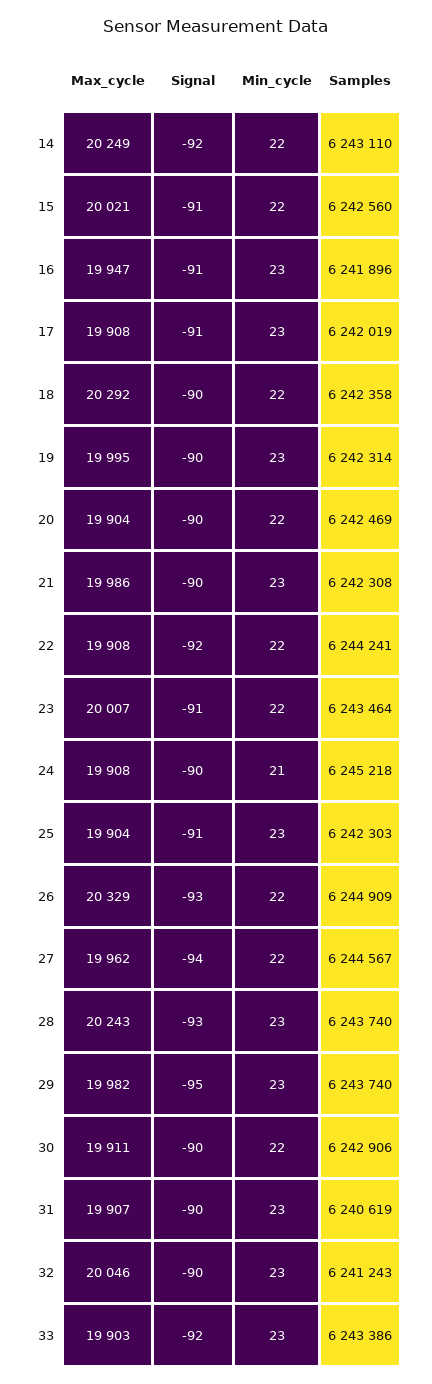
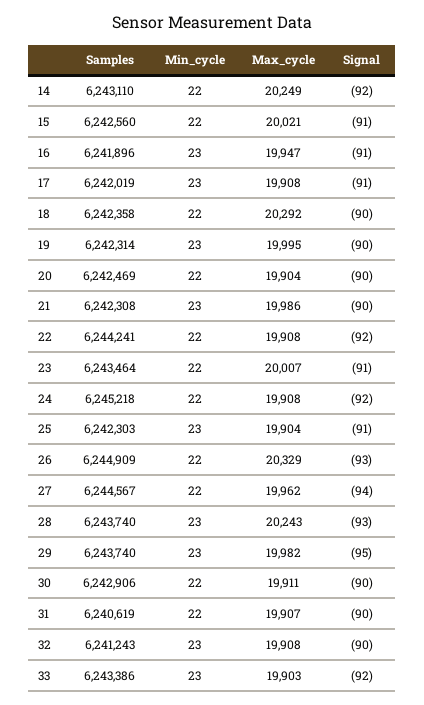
  {
    "Max_cycle": {
      "14": 20249,
      "15": 20021,
      "16": 19947,
      "17": 19908,
      "18": 20292,
      "19": 19995,
      "20": 19904,
      "21": 19986,
      "22": 19908,
      "23": 20007,
      "24": 19908,
      "25": 19904,
      "26": 20329,
      "27": 19962,
      "28": 20243,
      "29": 19982,
      "30": 19911,
      "31": 19907,
-     "32": 20046,
+     "32": 19908,
      "33": 19903
    },
    "Signal": {
      "14": -92,
      "15": -91,
      "16": -91,
      "17": -91,
      "18": -90,
      "19": -90,
      "20": -90,
      "21": -90,
      "22": -92,
      "23": -91,
-     "24": -90,
+     "24": -92,
      "25": -91,
      "26": -93,
      "27": -94,
      "28": -93,
      "29": -95,
      "30": -90,
      "31": -90,
      "32": -90,
      "33": -92
    },
    "Min_cycle": {
      "14": 22,
      "15": 22,
      "16": 23,
      "17": 23,
      "18": 22,
      "19": 23,
      "20": 22,
      "21": 23,
      "22": 22,
      "23": 22,
-     "24": 21,
+     "24": 22,
      "25": 23,
      "26": 22,
      "27": 22,
      "28": 23,
      "29": 23,
      "30": 22,
-     "31": 23,
+     "31": 22,
      "32": 23,
      "33": 23
    },
    "Samples": {
      "14": 6243110,
      "15": 6242560,
      "16": 6241896,
      "17": 6242019,
      "18": 6242358,
      "19": 6242314,
      "20": 6242469,
      "21": 6242308,
      "22": 6244241,
      "23": 6243464,
      "24": 6245218,
      "25": 6242303,
      "26": 6244909,
      "27": 6244567,
      "28": 6243740,
      "29": 6243740,
      "30": 6242906,
      "31": 6240619,
      "32": 6241243,
      "33": 6243386
    }
  }

